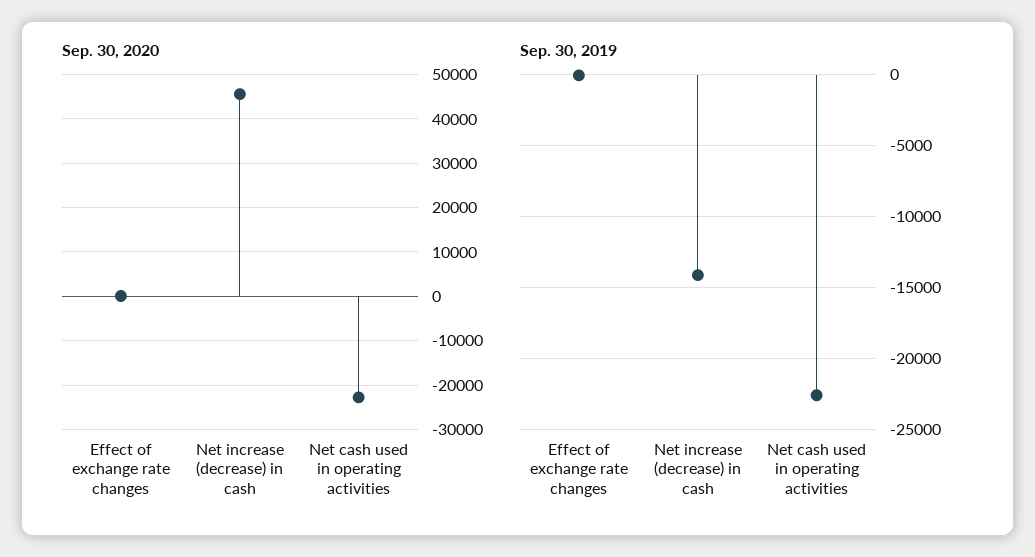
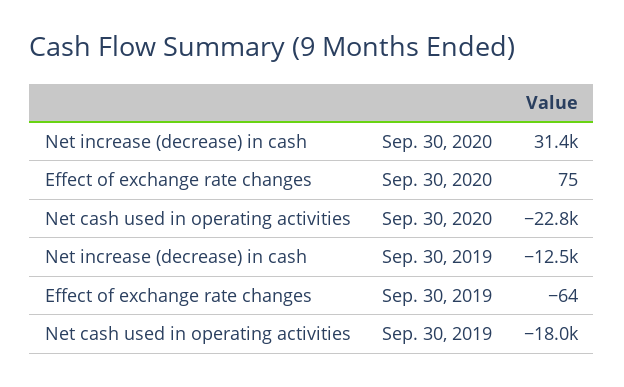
  {
    "Sep. 30, 2020": {
      "Effect of exchange rate changes": 75,
-     "Net increase (decrease) in cash": 46000,
+     "Net increase (decrease) in cash": 31400,
      "Net cash used in operating activities": -22800
    },
    "Sep. 30, 2019": {
      "Effect of exchange rate changes": -64,
-     "Net increase (decrease) in cash": -14000,
+     "Net increase (decrease) in cash": -12500,
-     "Net cash used in operating activities": -22500
+     "Net cash used in operating activities": -18000
    }
  }

